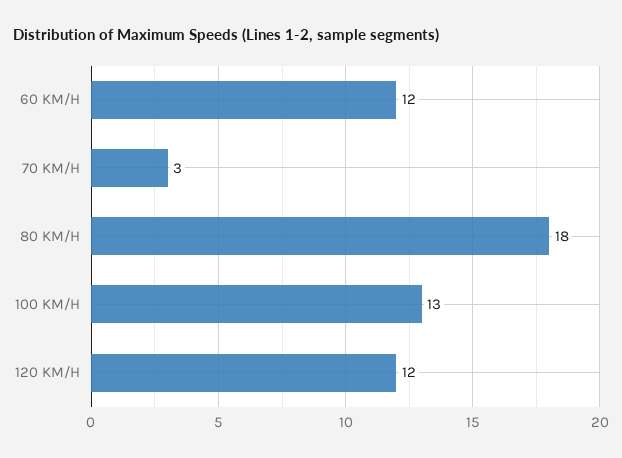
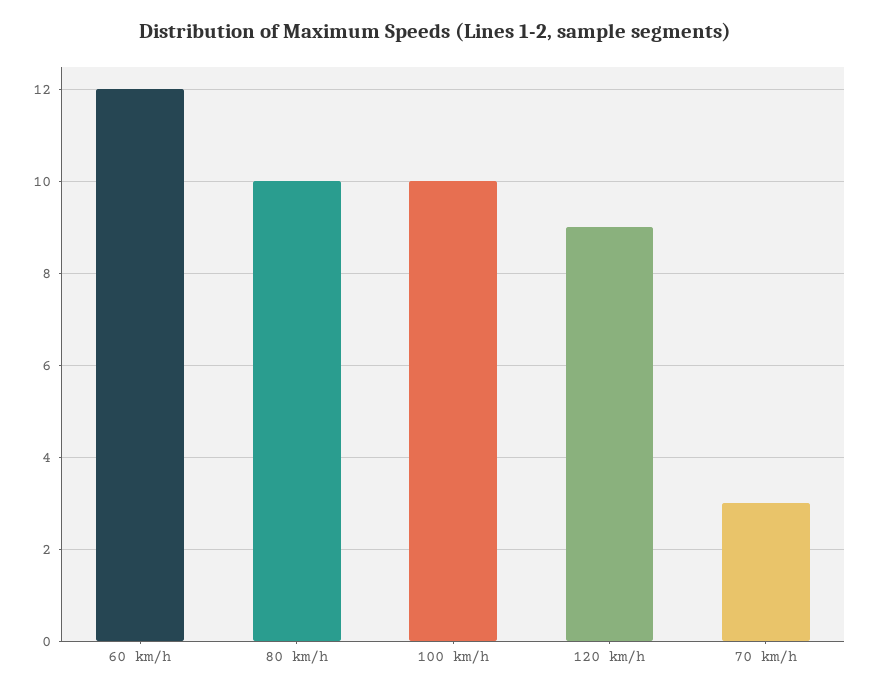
  {
    "60 KM/H": 12,
    "70 KM/H": 3,
-   "80 KM/H": 18,
+   "80 KM/H": 10,
-   "100 KM/H": 13,
+   "100 KM/H": 10,
-   "120 KM/H": 12
+   "120 KM/H": 9
  }

